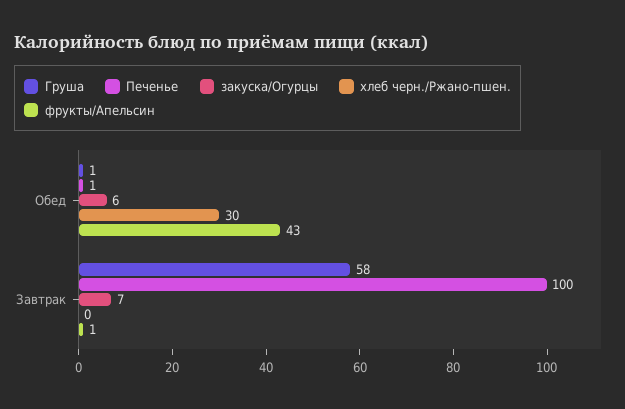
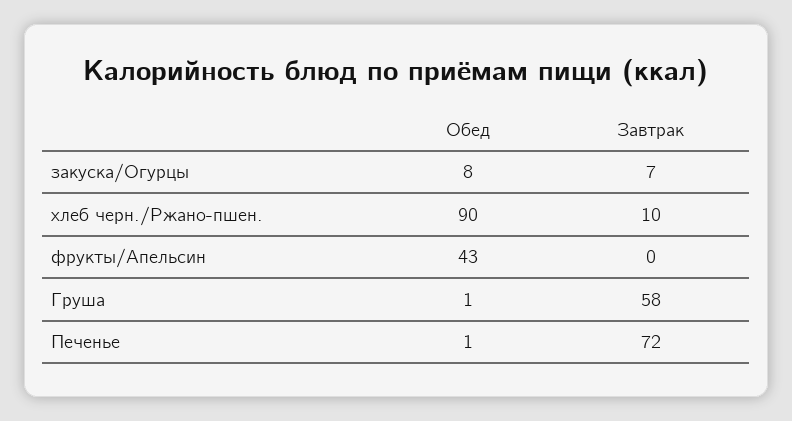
  {
    "Груша": {
      "Обед": 1,
      "Завтрак": 58
    },
    "Печенье": {
      "Обед": 1,
-     "Завтрак": 100
+     "Завтрак": 72
    },
    "закуска/Огурцы": {
-     "Обед": 6,
+     "Обед": 8,
      "Завтрак": 7
    },
    "хлеб черн./Ржано-пшен.": {
-     "Обед": 30,
+     "Обед": 90,
-     "Завтрак": 0
+     "Завтрак": 10
    },
    "фрукты/Апельсин": {
      "Обед": 43,
-     "Завтрак": 1
+     "Завтрак": 0
    }
  }

